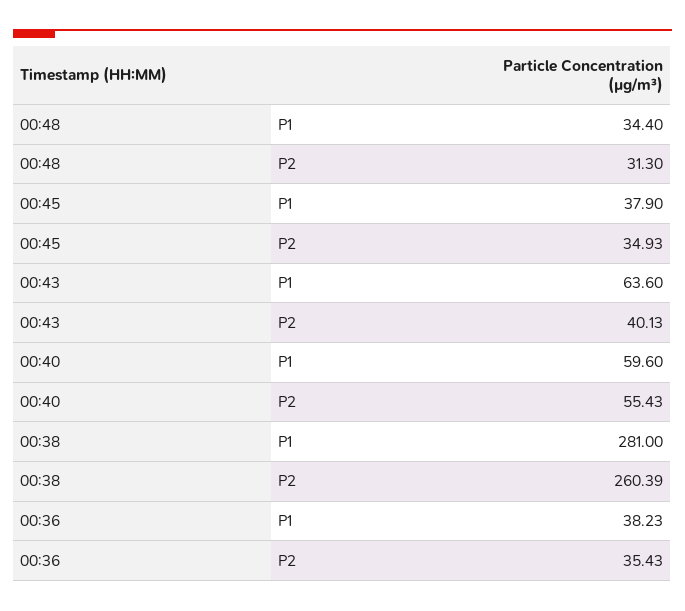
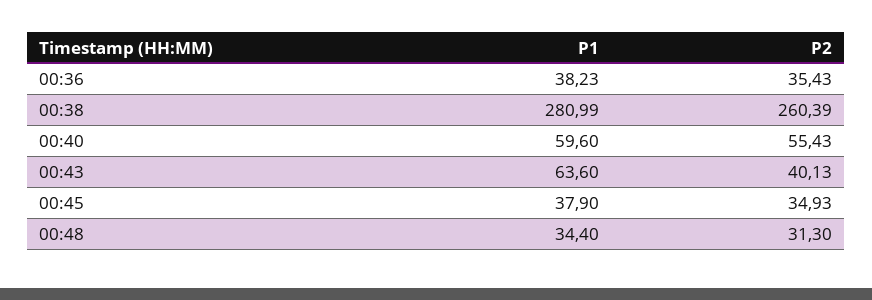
  {
    "00:48": {
      "P1": 34.4,
      "P2": 31.3
    },
    "00:45": {
      "P1": 37.9,
      "P2": 34.93
    },
    "00:43": {
      "P1": 63.6,
      "P2": 40.13
    },
    "00:40": {
      "P1": 59.6,
      "P2": 55.43
    },
    "00:38": {
-     "P1": 281,
+     "P1": 280.99,
      "P2": 260.39
    },
    "00:36": {
      "P1": 38.23,
      "P2": 35.43
    }
  }

